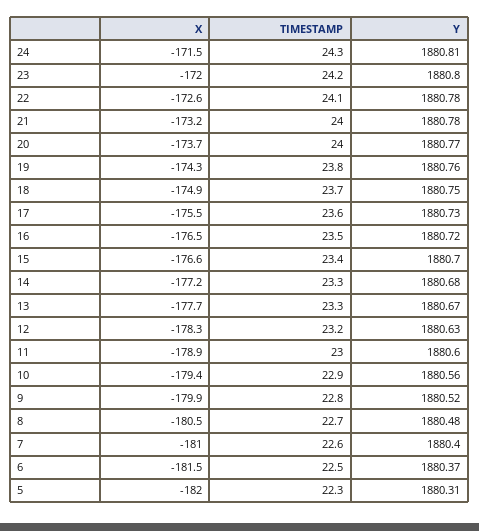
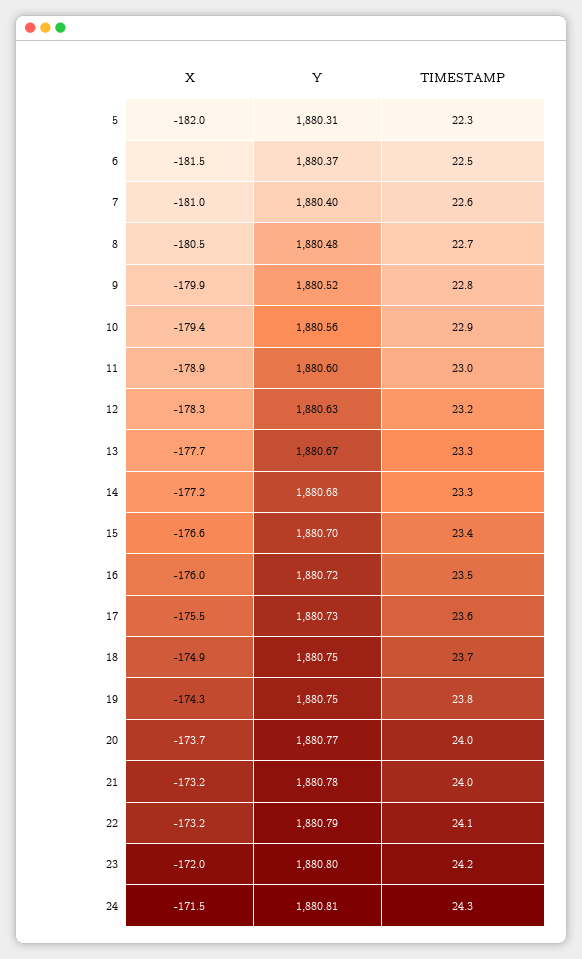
  {
    "X": {
      "24": -171.5,
      "23": -172,
-     "22": -172.6,
+     "22": -173.2,
      "21": -173.2,
      "20": -173.7,
      "19": -174.3,
      "18": -174.9,
      "17": -175.5,
-     "16": -176.5,
+     "16": -176,
      "15": -176.6,
      "14": -177.2,
      "13": -177.7,
      "12": -178.3,
      "11": -178.9,
      "10": -179.4,
      "9": -179.9,
      "8": -180.5,
      "7": -181,
      "6": -181.5,
      "5": -182
    },
    "TIMESTAMP": {
      "24": 24.3,
      "23": 24.2,
      "22": 24.1,
      "21": 24,
      "20": 24,
      "19": 23.8,
      "18": 23.7,
      "17": 23.6,
      "16": 23.5,
      "15": 23.4,
      "14": 23.3,
      "13": 23.3,
      "12": 23.2,
      "11": 23,
      "10": 22.9,
      "9": 22.8,
      "8": 22.7,
      "7": 22.6,
      "6": 22.5,
      "5": 22.3
    },
    "Y": {
      "24": 1880.81,
      "23": 1880.8,
-     "22": 1880.78,
+     "22": 1880.79,
      "21": 1880.78,
      "20": 1880.77,
-     "19": 1880.76,
+     "19": 1880.75,
      "18": 1880.75,
      "17": 1880.73,
      "16": 1880.72,
      "15": 1880.7,
      "14": 1880.68,
      "13": 1880.67,
      "12": 1880.63,
      "11": 1880.6,
      "10": 1880.56,
      "9": 1880.52,
      "8": 1880.48,
      "7": 1880.4,
      "6": 1880.37,
      "5": 1880.31
    }
  }

